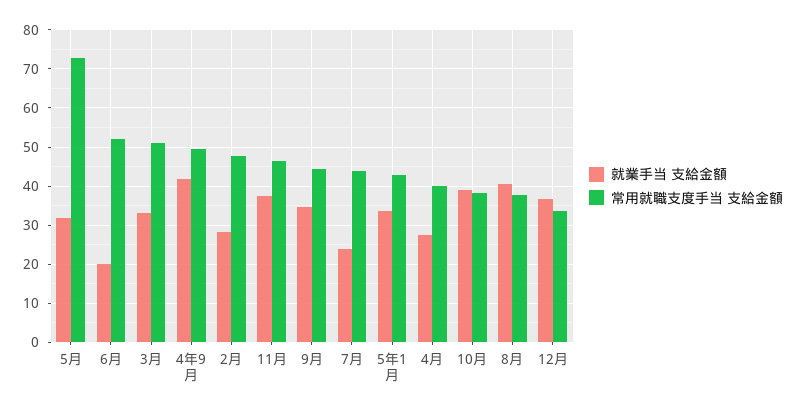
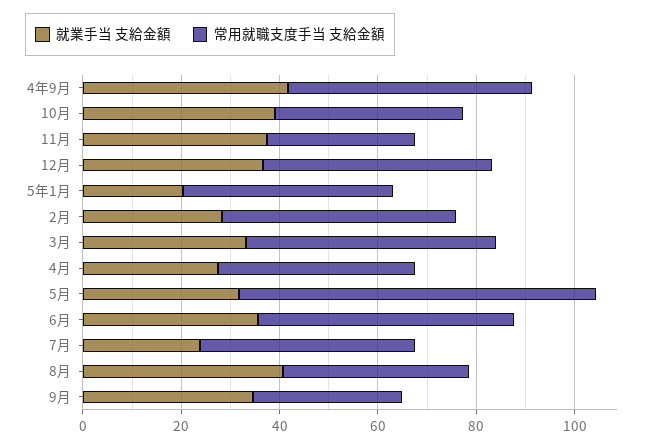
  {
    "就業手当 支給金額": {
      "5月": 32,
-     "6月": 20,
+     "6月": 35,
      "3月": 34,
      "4年9月": 42,
      "2月": 28,
      "11月": 38,
      "9月": 34,
      "7月": 24,
-     "5年1月": 34,
+     "5年1月": 20,
      "4月": 28,
      "10月": 38,
      "8月": 40,
      "12月": 36
    },
    "常用就職支度手当 支給金額": {
      "5月": 72,
      "6月": 52,
      "3月": 50,
      "4年9月": 50,
      "2月": 48,
-     "11月": 46,
+     "11月": 30,
-     "9月": 44,
+     "9月": 30,
      "7月": 44,
      "5年1月": 42,
      "4月": 40,
      "10月": 38,
      "8月": 38,
-     "12月": 34
+     "12月": 45
    }
  }

